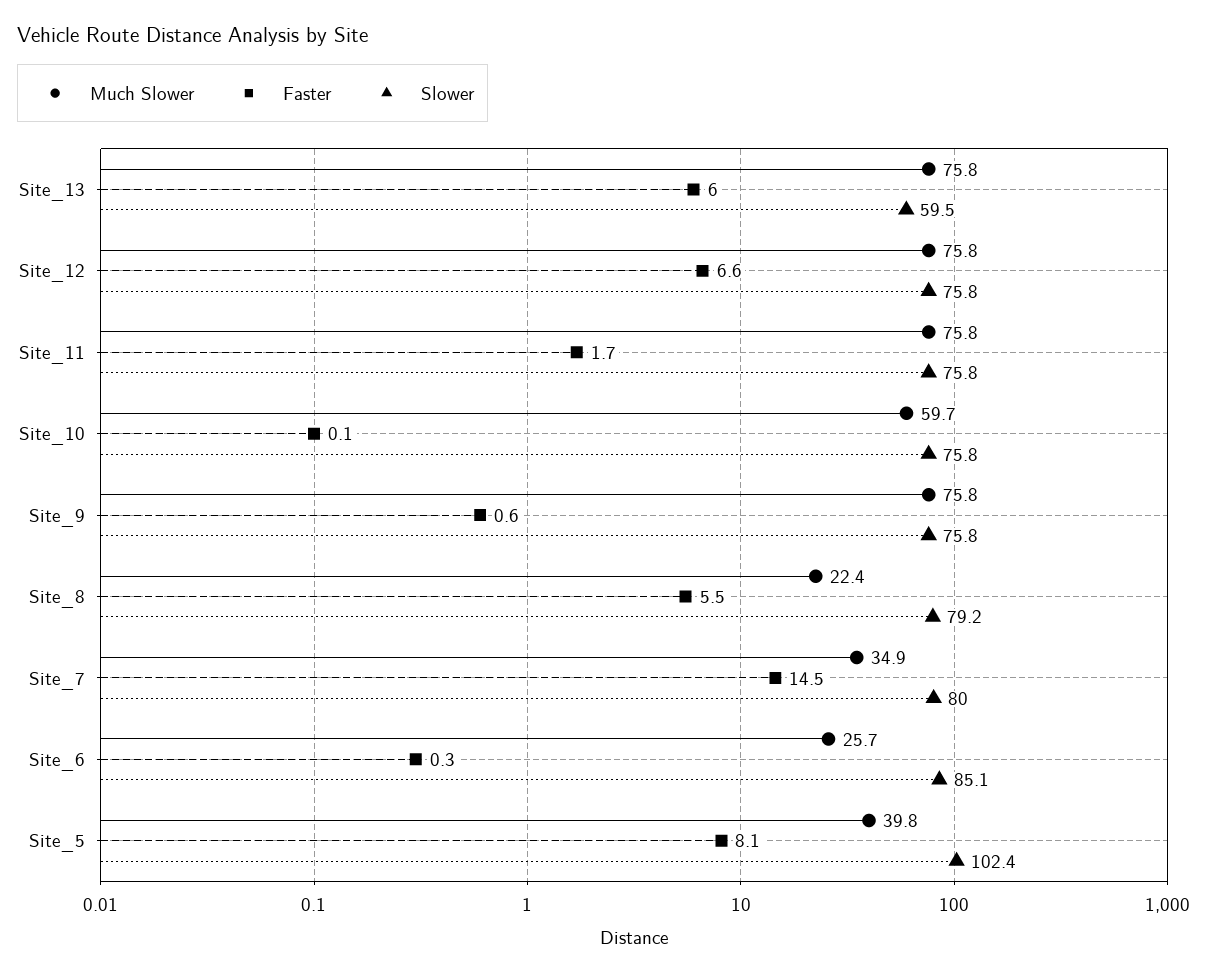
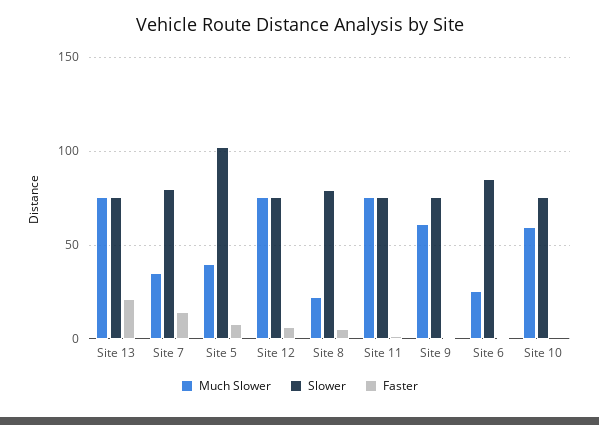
  {
    "Much Slower": {
      "Site_13": 75.8,
      "Site_12": 75.8,
      "Site_11": 75.8,
      "Site_10": 59.7,
-     "Site_9": 75.8,
+     "Site_9": 60,
      "Site_8": 22.4,
      "Site_7": 34.9,
      "Site_6": 25.7,
      "Site_5": 39.8
    },
    "Faster": {
-     "Site_13": 6,
+     "Site_13": 20,
      "Site_12": 6.6,
      "Site_11": 1.7,
      "Site_10": 0.1,
      "Site_9": 0.6,
      "Site_8": 5.5,
      "Site_7": 14.5,
      "Site_6": 0.3,
      "Site_5": 8.1
    },
    "Slower": {
-     "Site_13": 59.5,
+     "Site_13": 75,
      "Site_12": 75.8,
      "Site_11": 75.8,
      "Site_10": 75.8,
      "Site_9": 75.8,
      "Site_8": 79.2,
      "Site_7": 80,
      "Site_6": 85.1,
      "Site_5": 102.4
    }
  }

